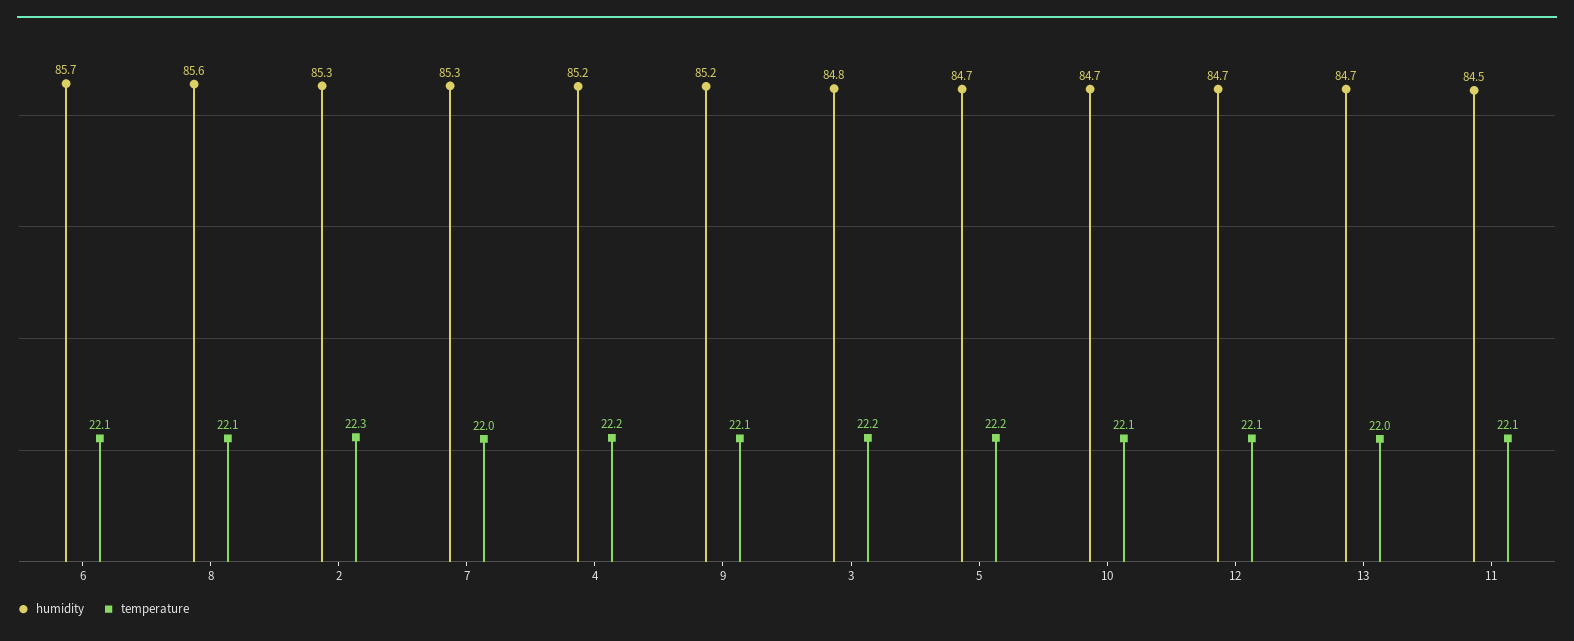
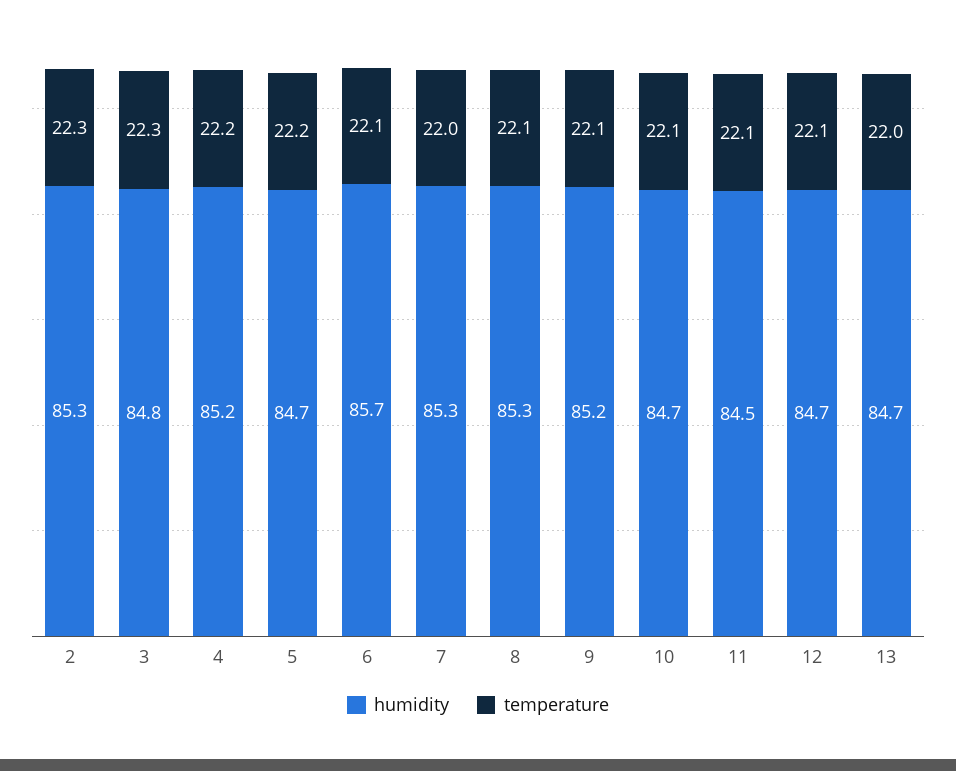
  {
    "humidity": {
      "6": 85.7,
-     "8": 85.6,
+     "8": 85.3,
      "2": 85.3,
      "7": 85.3,
      "4": 85.2,
      "9": 85.2,
      "3": 84.8,
      "5": 84.7,
      "10": 84.7,
      "12": 84.7,
      "13": 84.7,
      "11": 84.5
    },
    "temperature": {
      "6": 22.1,
      "8": 22.1,
      "2": 22.3,
      "7": 22,
      "4": 22.2,
      "9": 22.1,
-     "3": 22.2,
+     "3": 22.3,
      "5": 22.2,
      "10": 22.1,
      "12": 22.1,
      "13": 22,
      "11": 22.1
    }
  }

